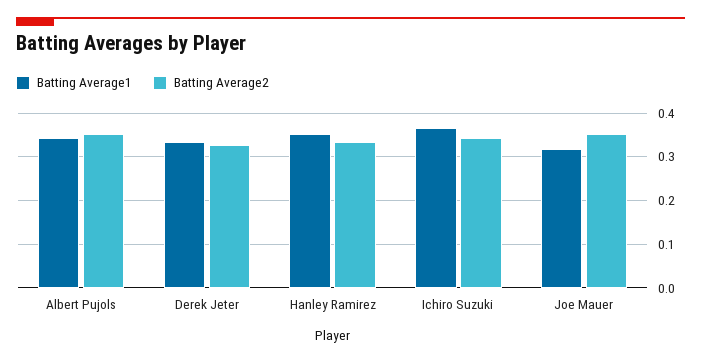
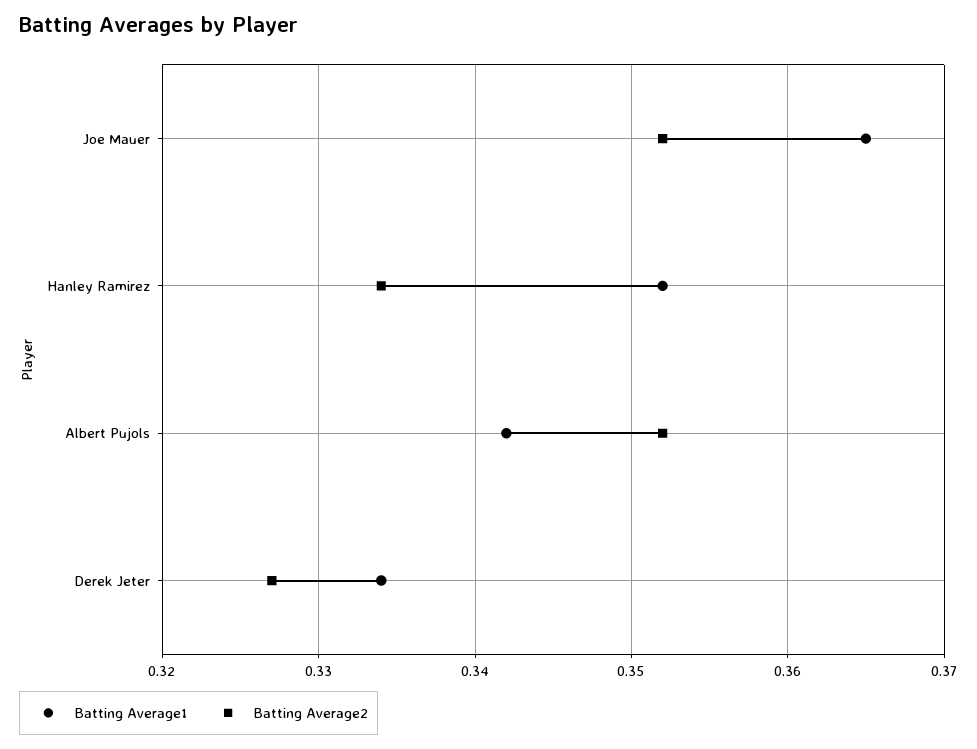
  {
    "Batting Average1": {
      "Albert Pujols": 0.342,
      "Derek Jeter": 0.334,
      "Hanley Ramirez": 0.352,
-     "Ichiro Suzuki": 0.36,
-     "Joe Mauer": 0.32
+     "Joe Mauer": 0.365
    },
    "Batting Average2": {
      "Albert Pujols": 0.352,
      "Derek Jeter": 0.327,
      "Hanley Ramirez": 0.334,
-     "Ichiro Suzuki": 0.34,
      "Joe Mauer": 0.352
    }
  }

